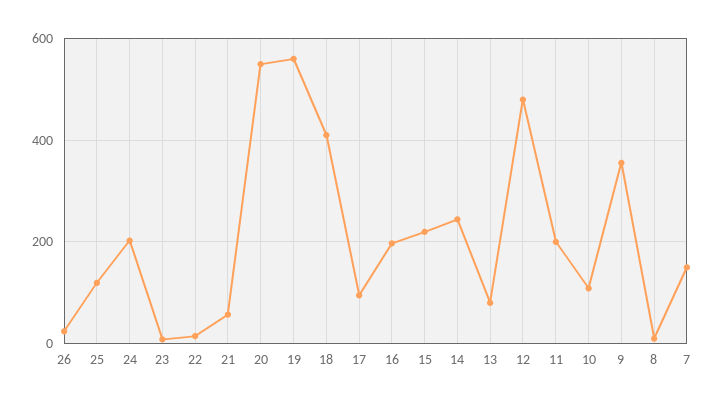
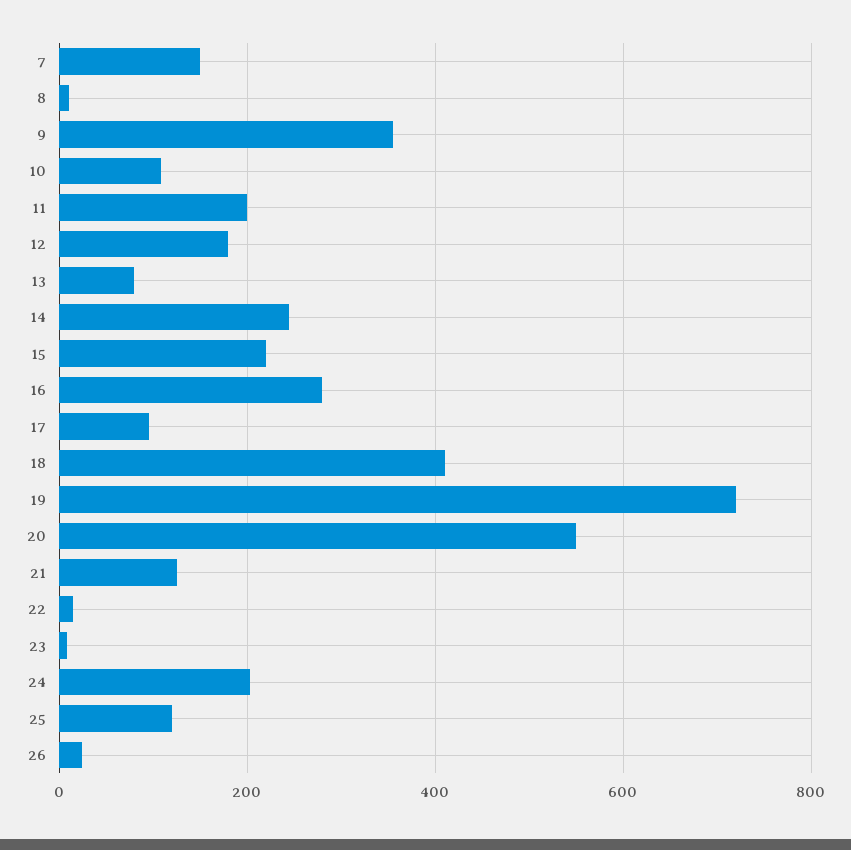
  {
    "26": 20,
    "25": 120,
    "24": 200,
    "23": 0,
    "22": 20,
-   "21": 60,
+   "21": 120,
    "20": 560,
-   "19": 560,
+   "19": 720,
    "18": 420,
    "17": 100,
-   "16": 200,
+   "16": 280,
    "15": 220,
    "14": 240,
    "13": 80,
-   "12": 480,
+   "12": 180,
    "11": 200,
    "10": 100,
    "9": 360,
    "8": 0,
    "7": 140
  }

